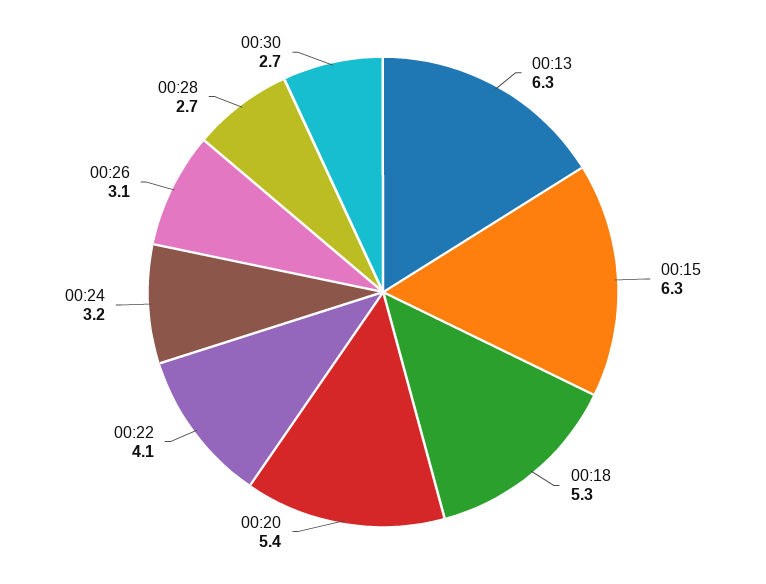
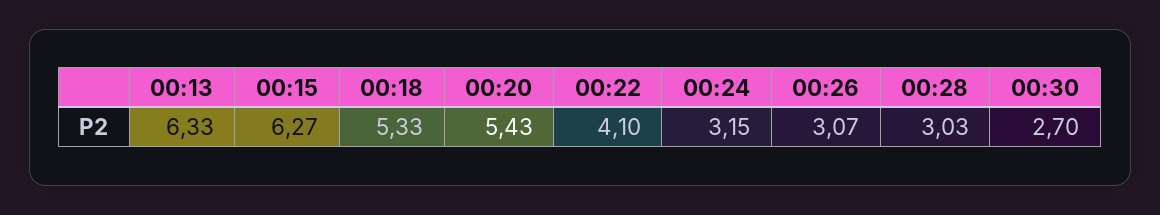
  {
    "00:13": 6.33,
    "00:15": 6.27,
    "00:18": 5.33,
    "00:20": 5.43,
    "00:22": 4.1,
    "00:24": 3.15,
    "00:26": 3.07,
-   "00:28": 2.7,
+   "00:28": 3.03,
    "00:30": 2.7
  }

